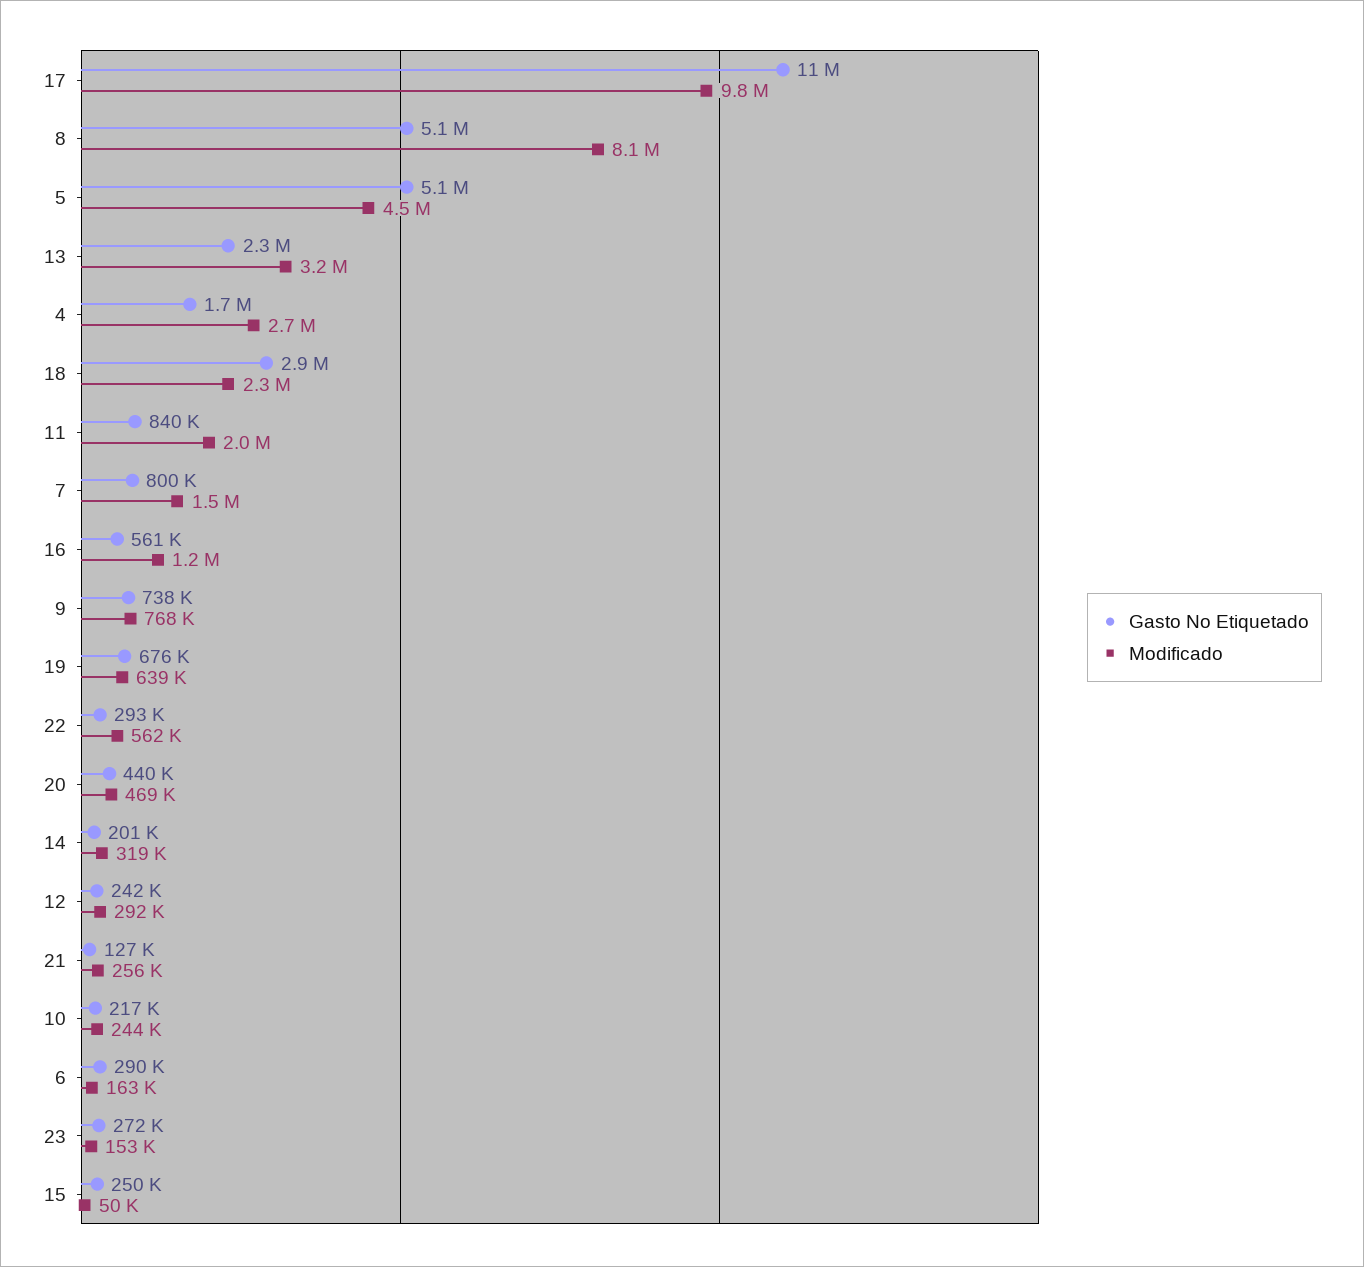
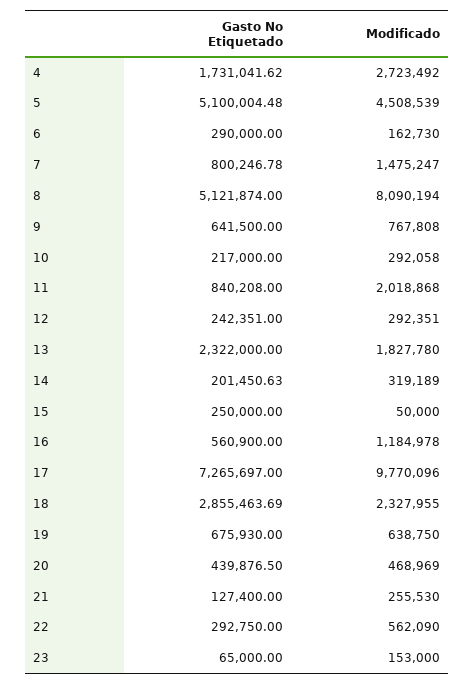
  {
    "Gasto No Etiquetado": {
-     "17": 11000000,
+     "17": 7265697,
      "8": 5121874,
      "5": 5100004.48,
      "13": 2322000,
      "4": 1731041.62,
      "18": 2855463.69,
      "11": 840208,
      "7": 800246.78,
      "16": 560900,
-     "9": 738000,
+     "9": 641500,
      "19": 675930,
      "22": 292750,
      "20": 439876.5,
      "14": 201450.63,
      "12": 242351,
      "21": 127400,
      "10": 217000,
      "6": 290000,
-     "23": 272000,
+     "23": 65000,
      "15": 250000
    },
    "Modificado": {
      "17": 9770096,
      "8": 8090194,
      "5": 4508539,
-     "13": 3200000,
+     "13": 1827780,
      "4": 2723492,
      "18": 2327955,
      "11": 2018868,
      "7": 1475247,
      "16": 1184978,
      "9": 767808,
      "19": 638750,
      "22": 562090,
      "20": 468969,
      "14": 319189,
      "12": 292351,
      "21": 255530,
-     "10": 244000,
+     "10": 292058,
      "6": 162730,
      "23": 153000,
      "15": 50000
    }
  }

